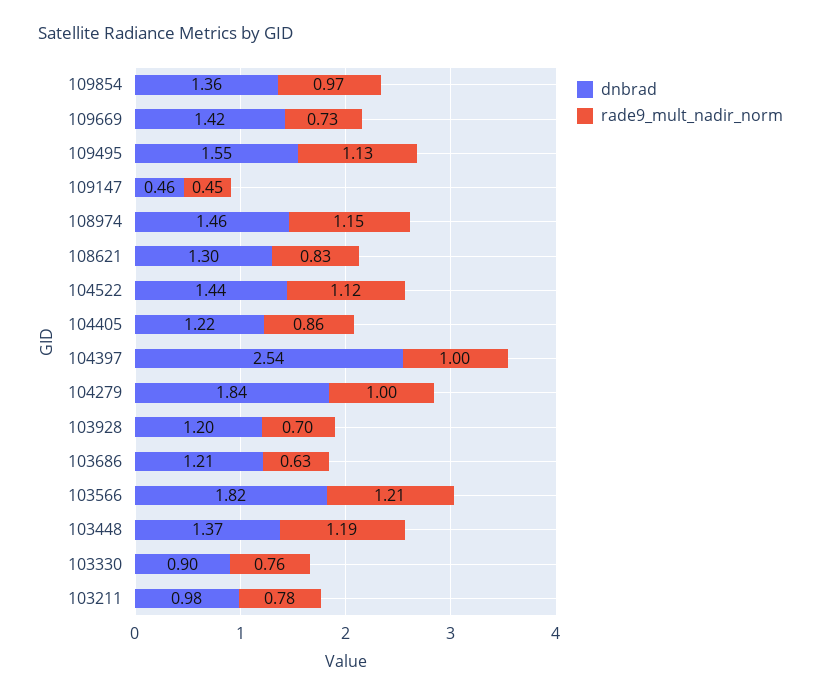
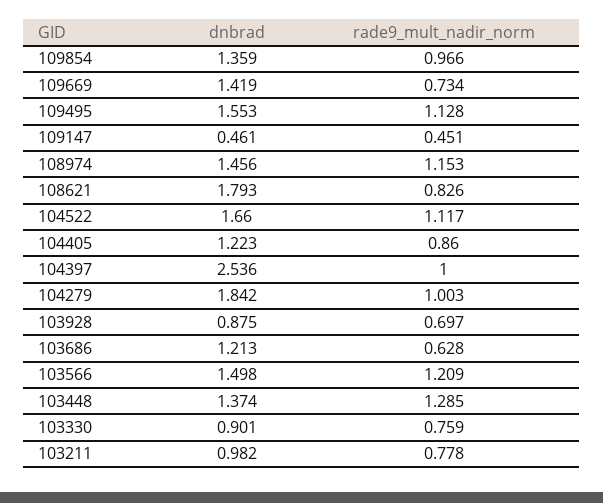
  {
    "dnbrad": {
      "109854": 1.359,
      "109669": 1.419,
      "109495": 1.553,
      "109147": 0.461,
      "108974": 1.456,
-     "108621": 1.3,
+     "108621": 1.793,
-     "104522": 1.44,
+     "104522": 1.66,
      "104405": 1.223,
      "104397": 2.536,
      "104279": 1.842,
-     "103928": 1.2,
+     "103928": 0.875,
      "103686": 1.213,
-     "103566": 1.82,
+     "103566": 1.498,
      "103448": 1.374,
      "103330": 0.901,
      "103211": 0.982
    },
    "rade9_mult_nadir_norm": {
      "109854": 0.966,
      "109669": 0.734,
      "109495": 1.128,
      "109147": 0.451,
      "108974": 1.153,
      "108621": 0.826,
      "104522": 1.117,
      "104405": 0.86,
      "104397": 1,
      "104279": 1.003,
      "103928": 0.697,
      "103686": 0.628,
      "103566": 1.209,
-     "103448": 1.19,
+     "103448": 1.285,
      "103330": 0.759,
      "103211": 0.778
    }
  }

